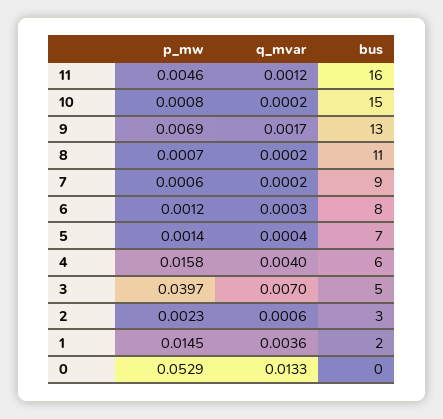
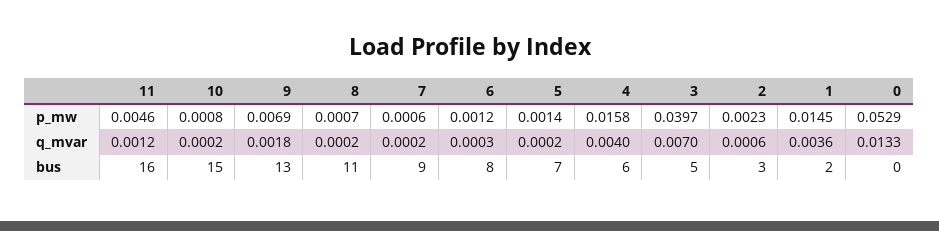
  {
    "p_mw": {
      "11": 0.0046,
      "10": 0.0008,
      "9": 0.0069,
      "8": 0.0007,
      "7": 0.0006,
      "6": 0.0012,
      "5": 0.0014,
      "4": 0.0158,
      "3": 0.0397,
      "2": 0.0023,
      "1": 0.0145,
      "0": 0.0529
    },
    "q_mvar": {
      "11": 0.0012,
      "10": 0.0002,
-     "9": 0.0017,
+     "9": 0.0018,
      "8": 0.0002,
      "7": 0.0002,
      "6": 0.0003,
-     "5": 0.0004,
+     "5": 0.0002,
      "4": 0.004,
      "3": 0.007,
      "2": 0.0006,
      "1": 0.0036,
      "0": 0.0133
    },
    "bus": {
      "11": 16,
      "10": 15,
      "9": 13,
      "8": 11,
      "7": 9,
      "6": 8,
      "5": 7,
      "4": 6,
      "3": 5,
      "2": 3,
      "1": 2,
      "0": 0
    }
  }

